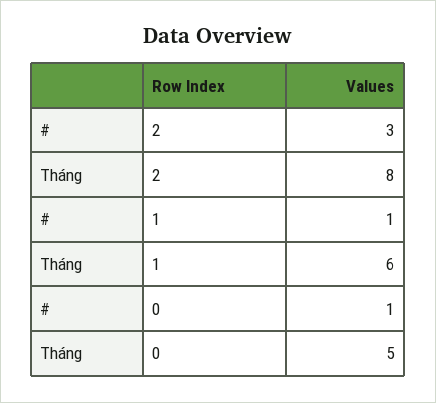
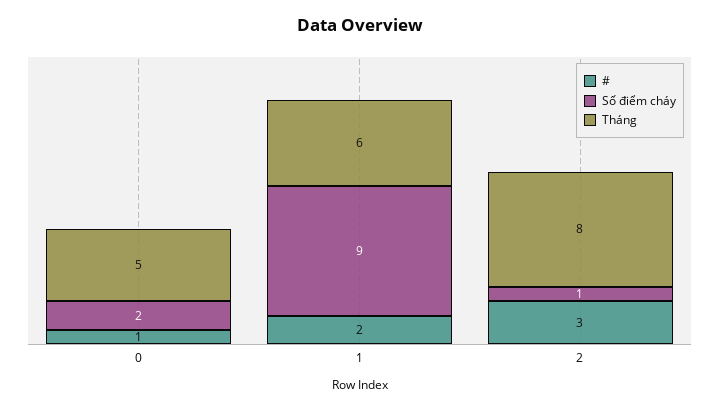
  {
    "#": {
      "2": 3,
-     "1": 1,
+     "1": 2,
      "0": 1
    },
    "Tháng": {
      "2": 8,
      "1": 6,
      "0": 5
-   }
+   },
+   "Số điểm cháy": {
+     "0": 2,
+     "1": 9,
+     "2": 1
+   }
  }

